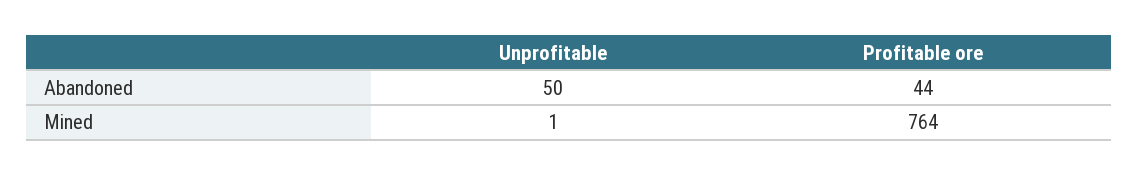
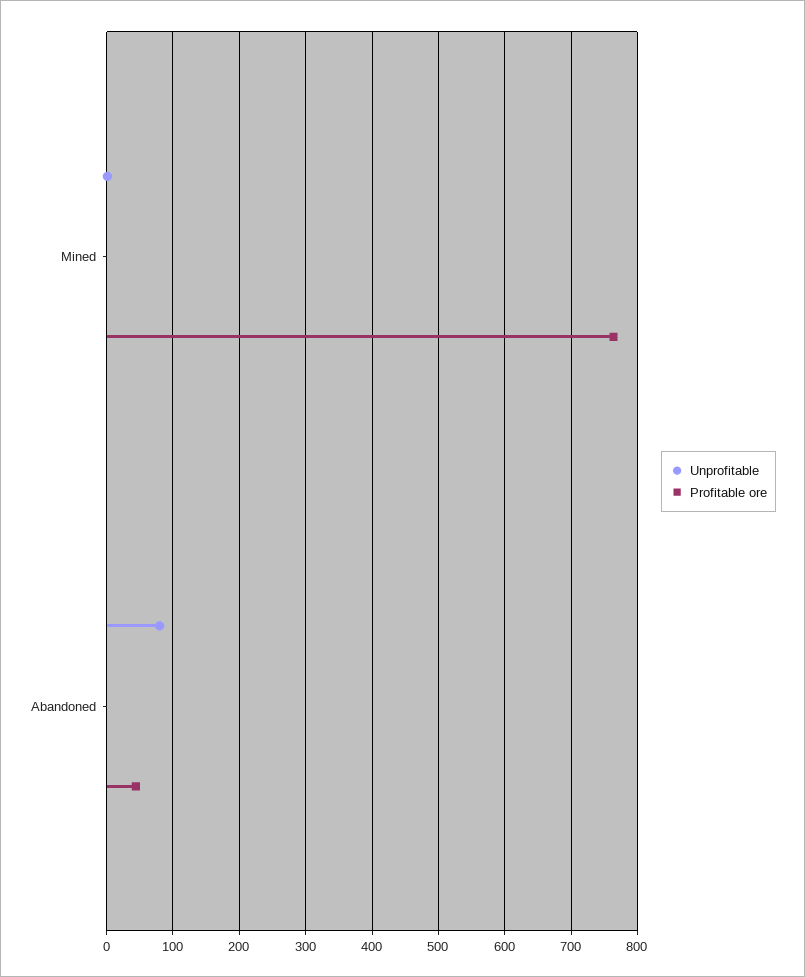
  {
    "Unprofitable": {
-     "Abandoned": 50,
+     "Abandoned": 80,
      "Mined": 1
    },
    "Profitable ore": {
      "Abandoned": 44,
      "Mined": 764
    }
  }

